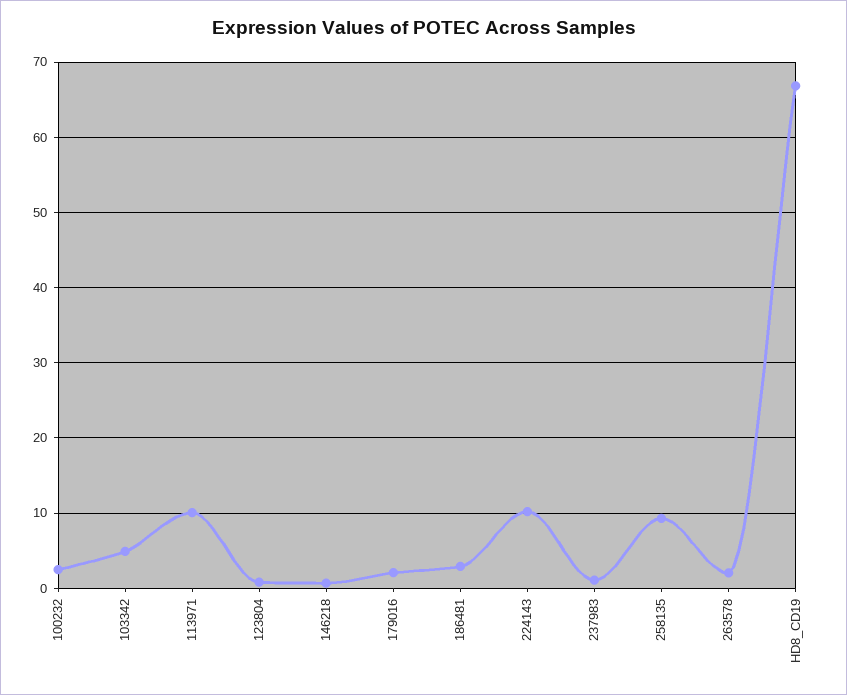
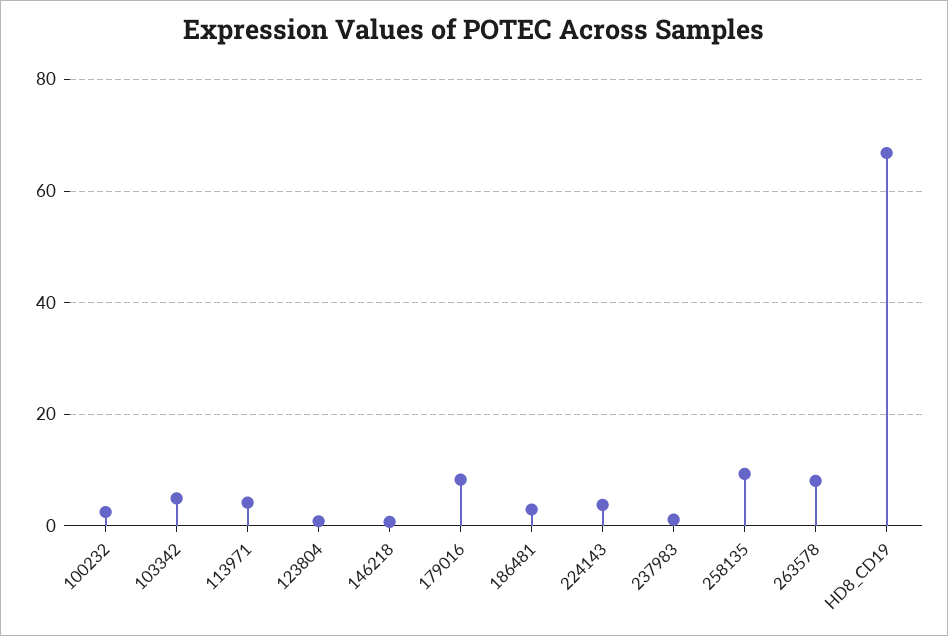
  {
    "100232": 2,
    "103342": 5,
-   "113971": 10,
+   "113971": 4,
    "123804": 1,
    "146218": 1,
-   "179016": 2,
+   "179016": 8,
    "186481": 3,
-   "224143": 10,
+   "224143": 4,
    "237983": 1,
    "258135": 9,
-   "263578": 2,
+   "263578": 8,
    "HD8_CD19": 67
  }

